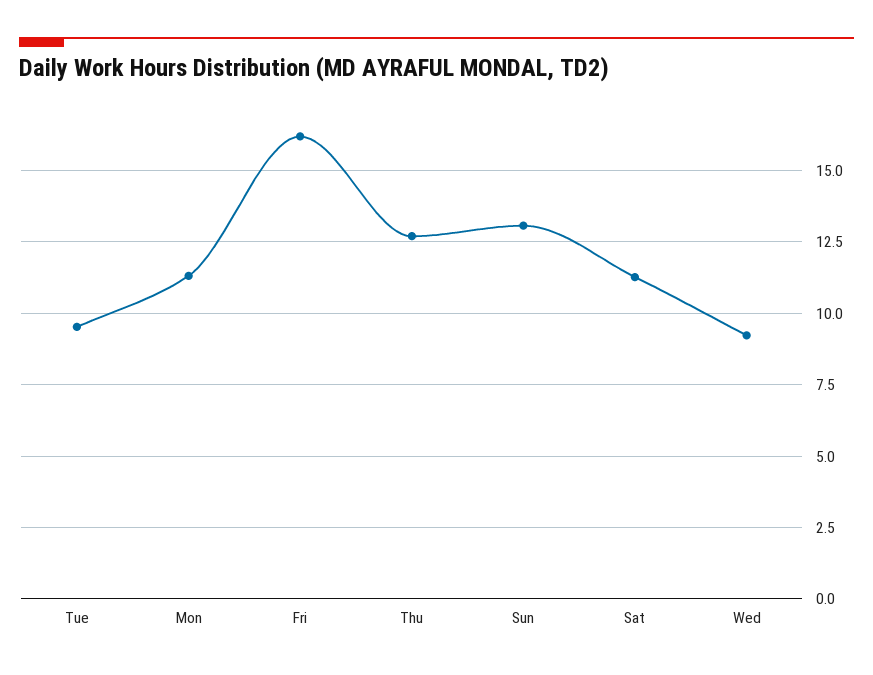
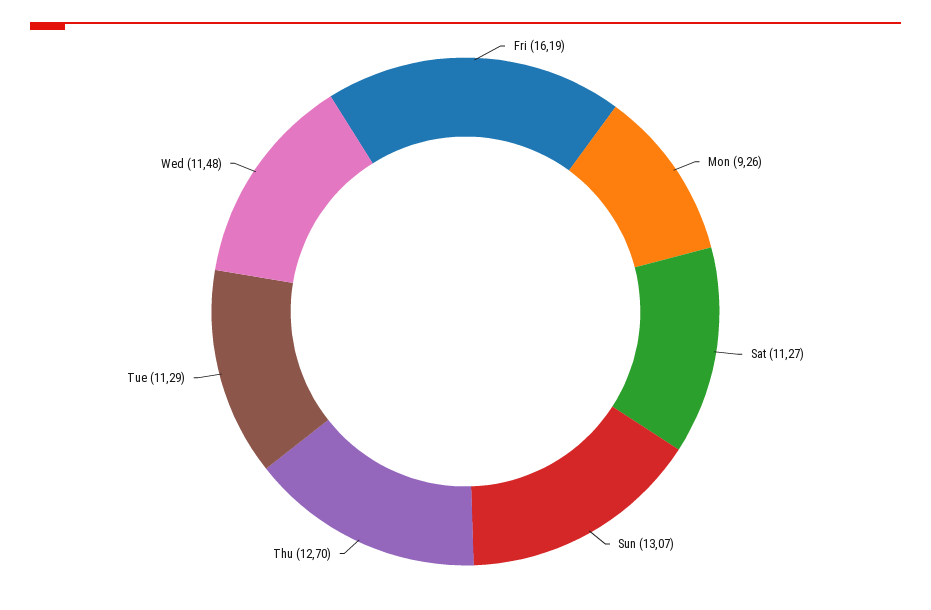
  {
-   "Tue": 9.5,
+   "Tue": 11.29,
-   "Mon": 11.25,
+   "Mon": 9.26,
    "Fri": 16.19,
    "Thu": 12.7,
    "Sun": 13.07,
    "Sat": 11.27,
-   "Wed": 9.25
+   "Wed": 11.48
  }

